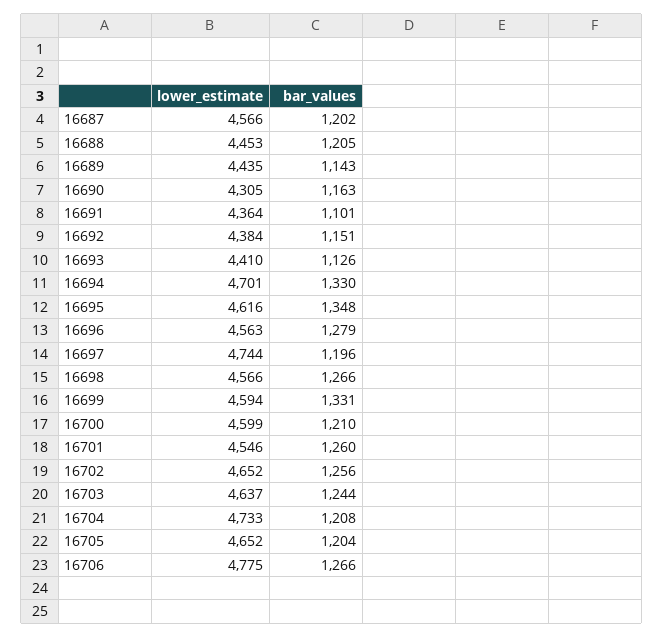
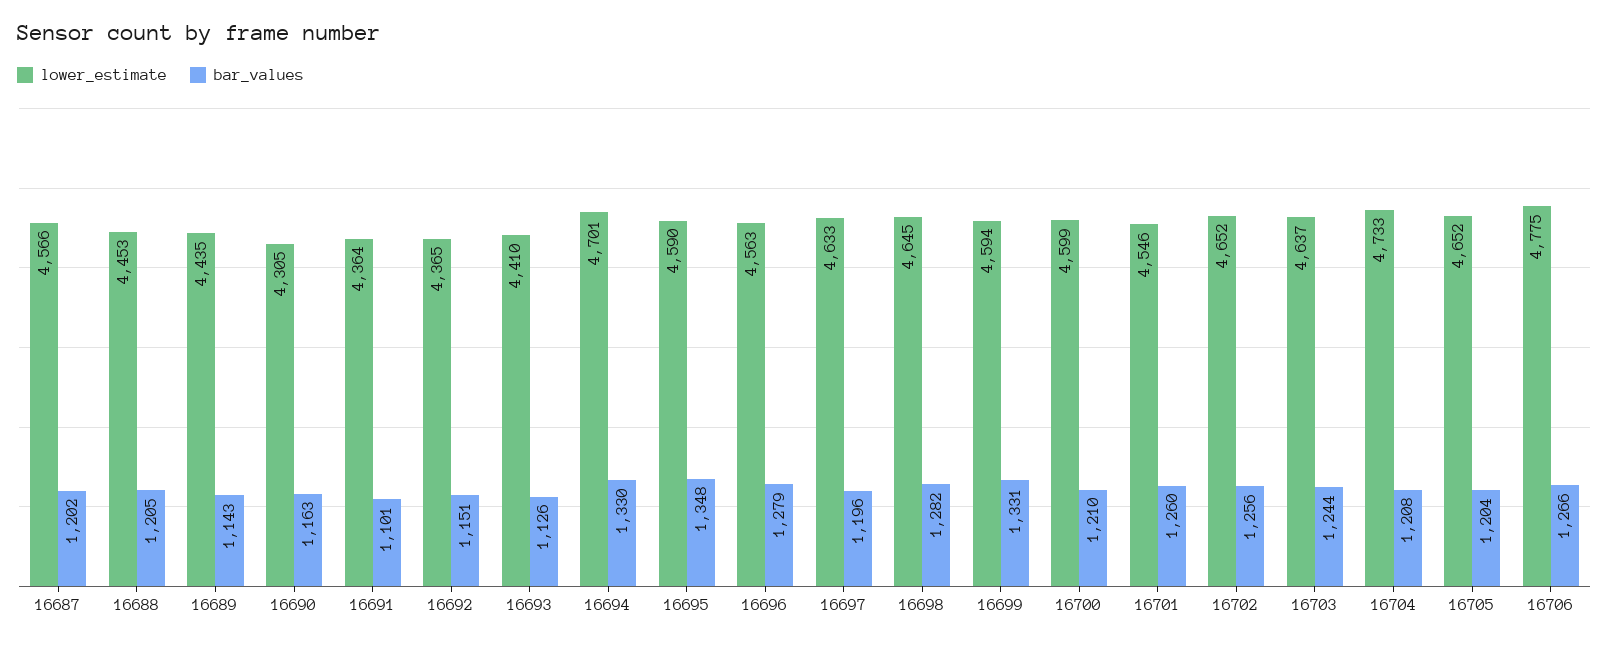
  {
    "lower_estimate": {
      "16687": 4566,
      "16688": 4453,
      "16689": 4435,
      "16690": 4305,
      "16691": 4364,
-     "16692": 4384,
+     "16692": 4365,
      "16693": 4410,
      "16694": 4701,
-     "16695": 4616,
+     "16695": 4590,
      "16696": 4563,
-     "16697": 4744,
+     "16697": 4633,
-     "16698": 4566,
+     "16698": 4645,
      "16699": 4594,
      "16700": 4599,
      "16701": 4546,
      "16702": 4652,
      "16703": 4637,
      "16704": 4733,
      "16705": 4652,
      "16706": 4775
    },
    "bar_values": {
      "16687": 1202,
      "16688": 1205,
      "16689": 1143,
      "16690": 1163,
      "16691": 1101,
      "16692": 1151,
      "16693": 1126,
      "16694": 1330,
      "16695": 1348,
      "16696": 1279,
      "16697": 1196,
-     "16698": 1266,
+     "16698": 1282,
      "16699": 1331,
      "16700": 1210,
      "16701": 1260,
      "16702": 1256,
      "16703": 1244,
      "16704": 1208,
      "16705": 1204,
      "16706": 1266
    }
  }

